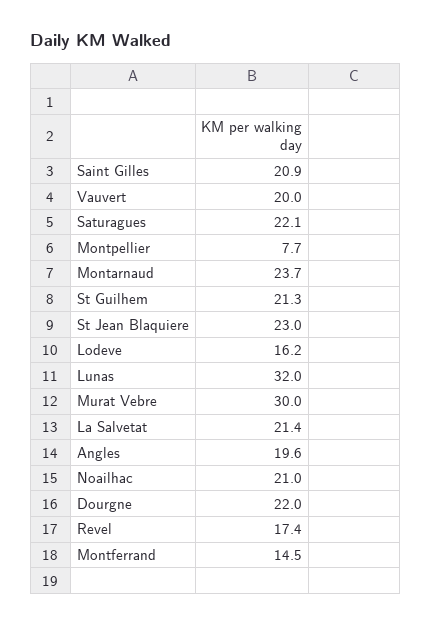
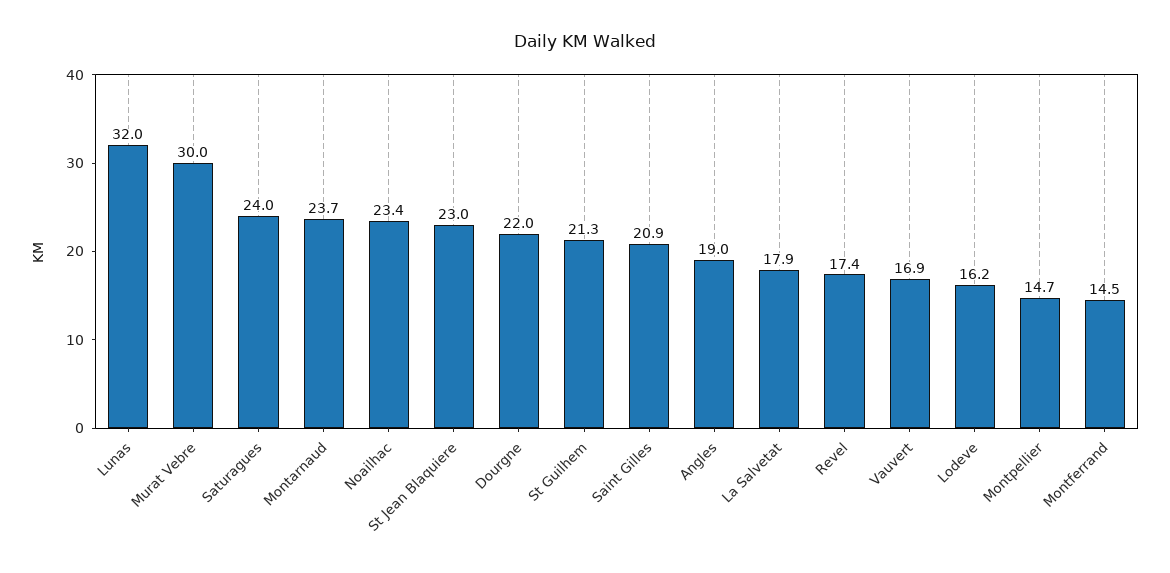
  {
    "Saint Gilles": 20.9,
-   "Vauvert": 20,
+   "Vauvert": 16.9,
-   "Saturagues": 22.1,
+   "Saturagues": 24,
-   "Montpellier": 7.7,
+   "Montpellier": 14.7,
    "Montarnaud": 23.7,
    "St Guilhem": 21.3,
    "St Jean Blaquiere": 23,
    "Lodeve": 16.2,
    "Lunas": 32,
    "Murat Vebre": 30,
-   "La Salvetat": 21.4,
+   "La Salvetat": 17.9,
-   "Angles": 19.6,
+   "Angles": 19,
-   "Noailhac": 21,
+   "Noailhac": 23.4,
    "Dourgne": 22,
    "Revel": 17.4,
    "Montferrand": 14.5
  }

